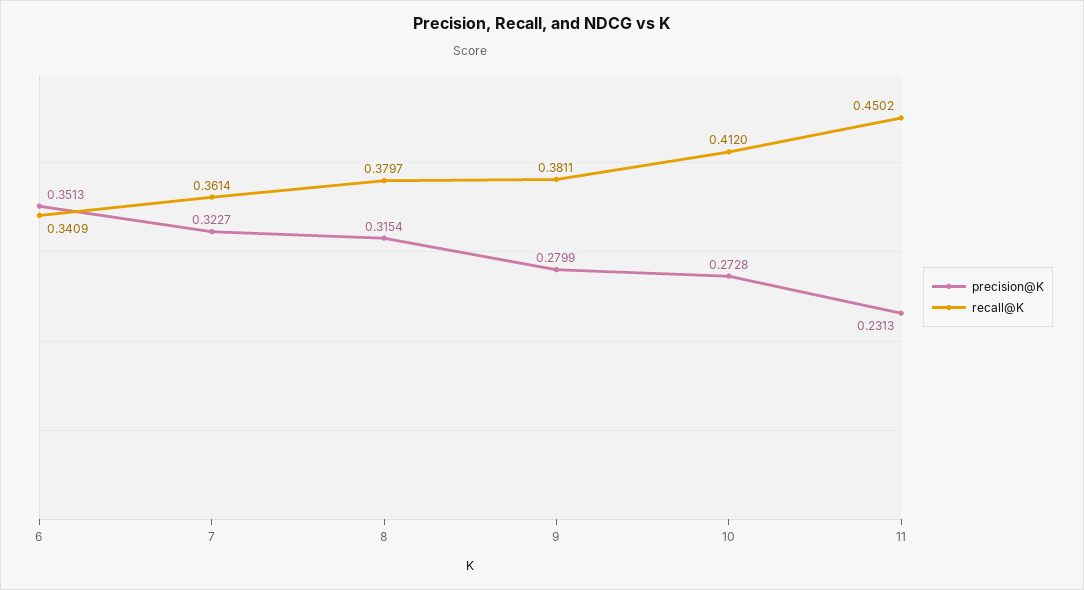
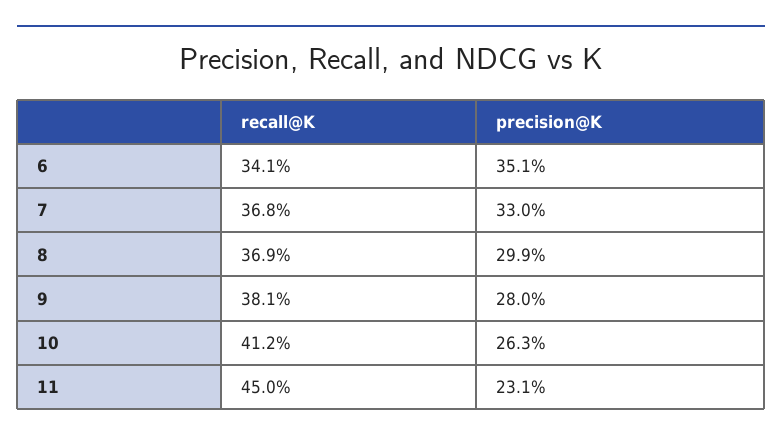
  {
    "precision@K": {
      "6": 0.3513,
-     "7": 0.3227,
+     "7": 0.33,
-     "8": 0.3154,
+     "8": 0.299,
      "9": 0.2799,
-     "10": 0.2728,
+     "10": 0.263,
      "11": 0.2313
    },
    "recall@K": {
      "6": 0.3409,
-     "7": 0.3614,
+     "7": 0.368,
-     "8": 0.3797,
+     "8": 0.369,
      "9": 0.3811,
      "10": 0.412,
      "11": 0.4502
    }
  }

